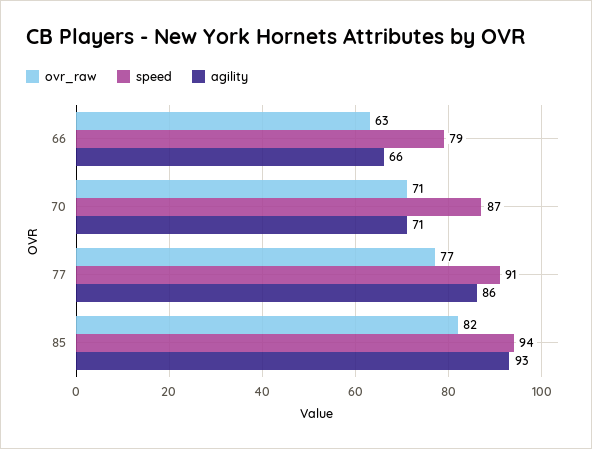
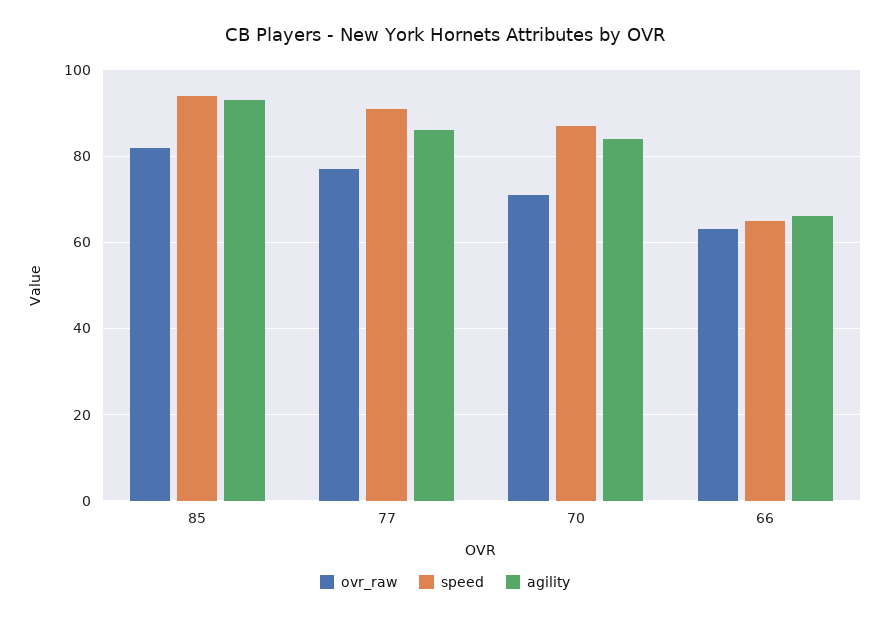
  {
    "ovr_raw": {
      "66": 63,
      "70": 71,
      "77": 77,
      "85": 82
    },
    "speed": {
-     "66": 79,
+     "66": 65,
      "70": 87,
      "77": 91,
      "85": 94
    },
    "agility": {
      "66": 66,
-     "70": 71,
+     "70": 85,
      "77": 86,
      "85": 93
    }
  }

